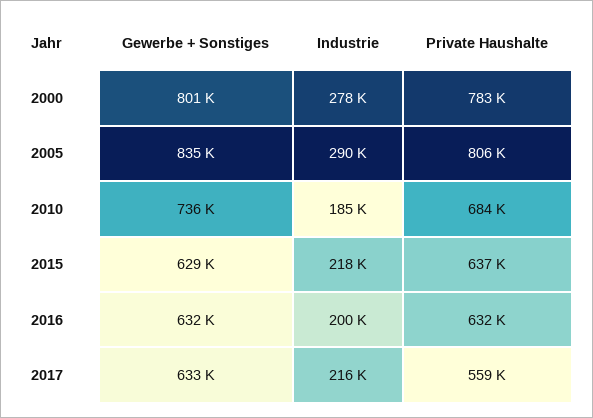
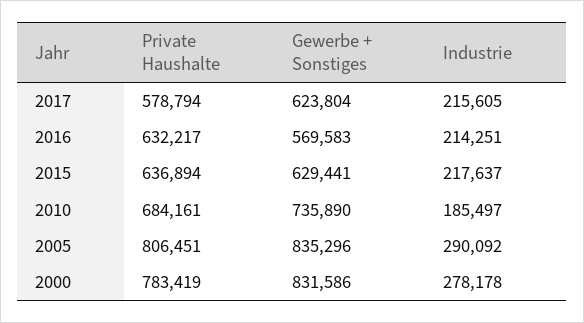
  {
    "Gewerbe + Sonstiges": {
-     "2000": 801000,
+     "2000": 831586,
      "2005": 835296,
      "2010": 735890,
      "2015": 629441,
-     "2016": 632000,
+     "2016": 569583,
-     "2017": 633000
+     "2017": 623804
    },
    "Industrie": {
      "2000": 278178,
      "2005": 290092,
      "2010": 185497,
      "2015": 217637,
-     "2016": 200000,
+     "2016": 214251,
      "2017": 215605
    },
    "Private Haushalte": {
      "2000": 783419,
      "2005": 806451,
      "2010": 684161,
      "2015": 636894,
      "2016": 632217,
-     "2017": 559000
+     "2017": 578794
    }
  }

